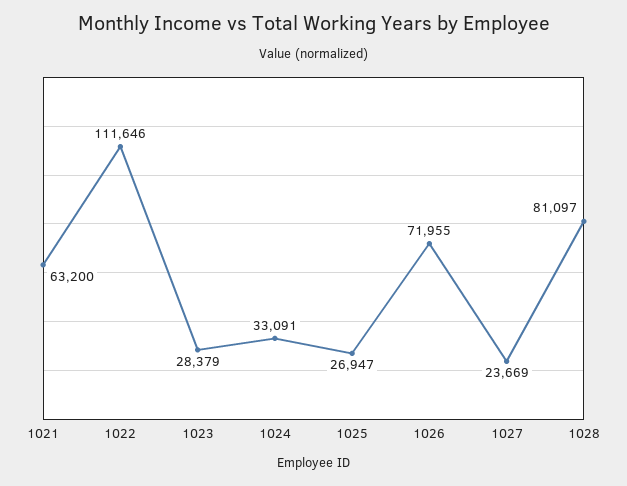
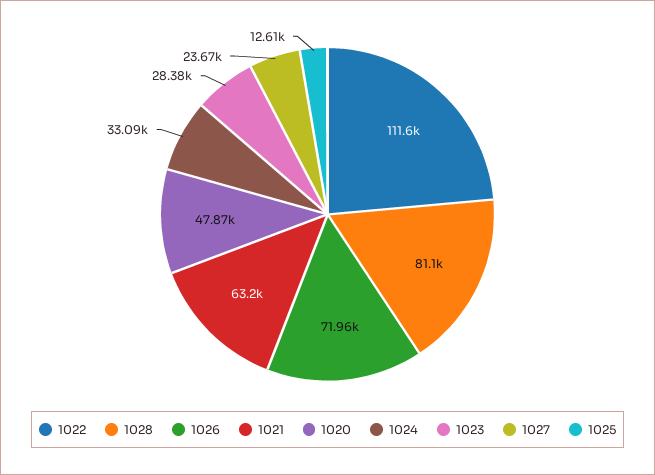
  {
    "1021": 63200,
    "1022": 111646,
    "1023": 28379,
    "1024": 33091,
-   "1025": 26947,
+   "1025": 12610,
    "1026": 71955,
    "1027": 23669,
-   "1028": 81097
+   "1028": 81097,
+   "1020": 47870
  }

